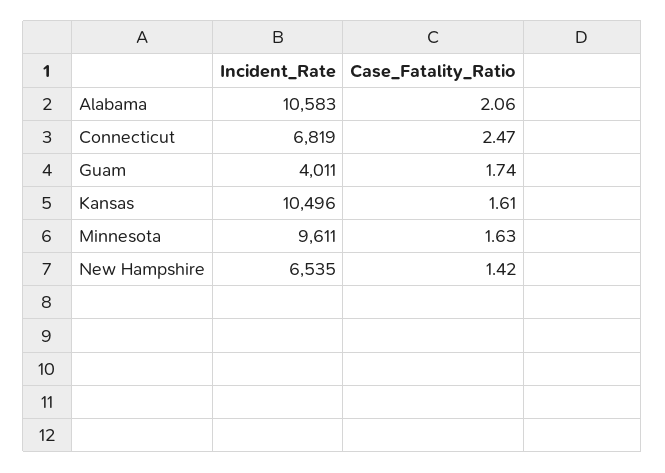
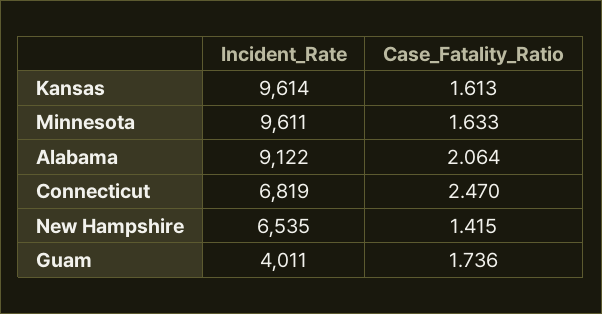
  {
    "Incident_Rate": {
-     "Alabama": 10583,
+     "Alabama": 9122,
      "Connecticut": 6819,
      "Guam": 4011,
-     "Kansas": 10496,
+     "Kansas": 9614,
      "Minnesota": 9611,
      "New Hampshire": 6535
    },
    "Case_Fatality_Ratio": {
      "Alabama": 2.064,
      "Connecticut": 2.47,
      "Guam": 1.736,
      "Kansas": 1.613,
      "Minnesota": 1.633,
      "New Hampshire": 1.415
    }
  }

